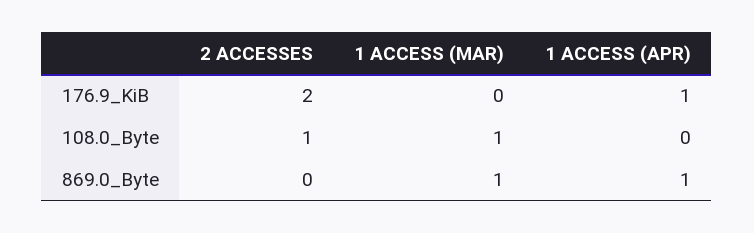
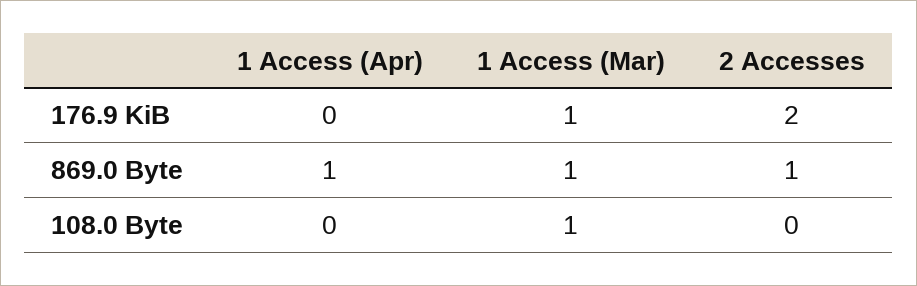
  {
    "2 ACCESSES": {
      "176.9_KiB": 2,
-     "108.0_Byte": 1,
+     "108.0_Byte": 0,
-     "869.0_Byte": 0
+     "869.0_Byte": 1
    },
    "1 ACCESS (MAR)": {
-     "176.9_KiB": 0,
+     "176.9_KiB": 1,
      "108.0_Byte": 1,
      "869.0_Byte": 1
    },
    "1 ACCESS (APR)": {
-     "176.9_KiB": 1,
+     "176.9_KiB": 0,
      "108.0_Byte": 0,
      "869.0_Byte": 1
    }
  }

